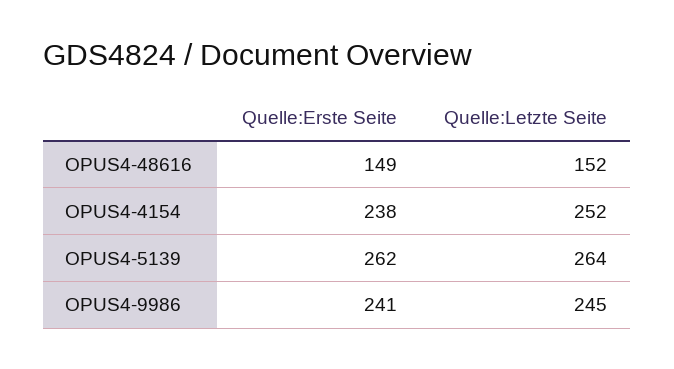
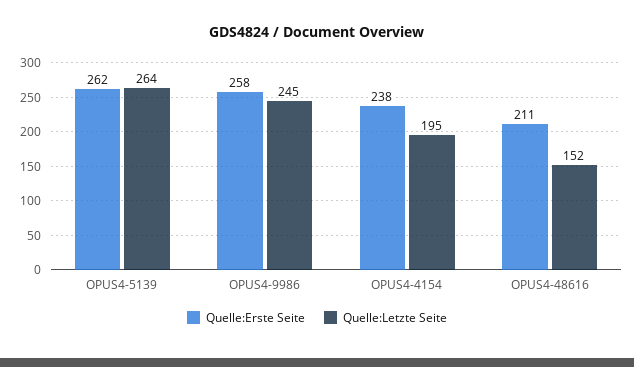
  {
    "Quelle:Erste Seite": {
-     "OPUS4-48616": 149,
+     "OPUS4-48616": 211,
      "OPUS4-4154": 238,
      "OPUS4-5139": 262,
-     "OPUS4-9986": 241
+     "OPUS4-9986": 258
    },
    "Quelle:Letzte Seite": {
      "OPUS4-48616": 152,
-     "OPUS4-4154": 252,
+     "OPUS4-4154": 195,
      "OPUS4-5139": 264,
      "OPUS4-9986": 245
    }
  }

